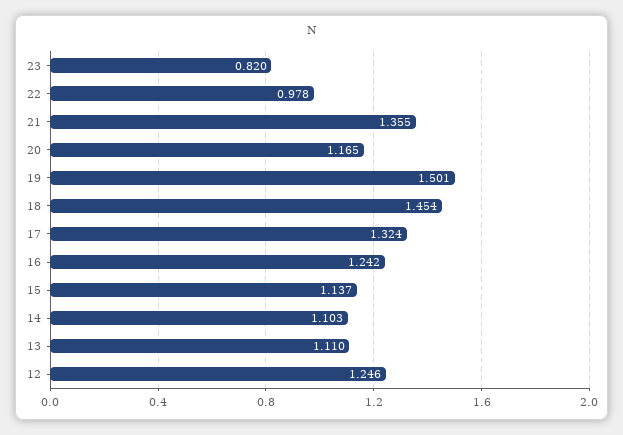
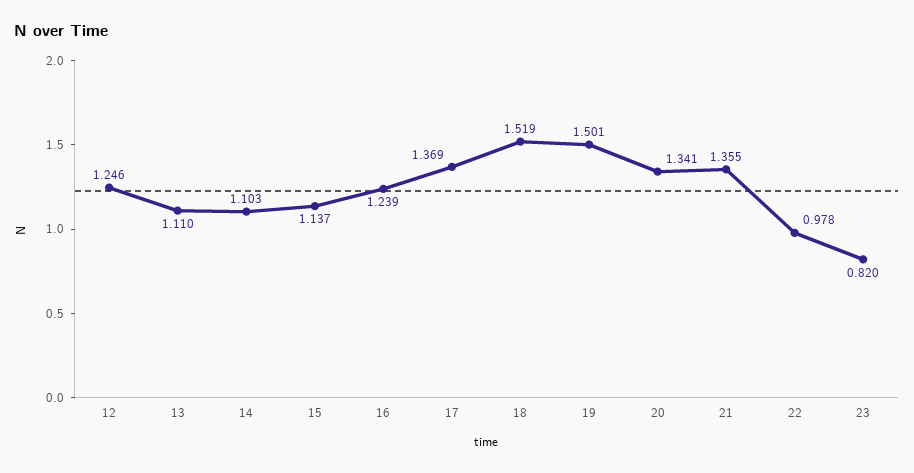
  {
    "23": 0.82,
    "22": 0.978,
    "21": 1.355,
-   "20": 1.165,
+   "20": 1.341,
    "19": 1.501,
-   "18": 1.454,
+   "18": 1.519,
-   "17": 1.324,
+   "17": 1.369,
-   "16": 1.242,
+   "16": 1.239,
    "15": 1.137,
    "14": 1.103,
    "13": 1.11,
    "12": 1.246
  }

